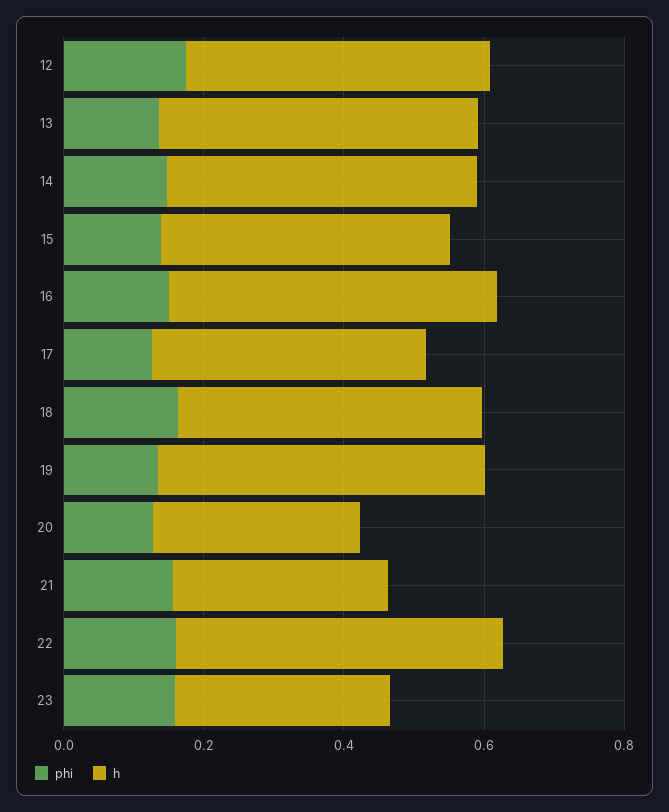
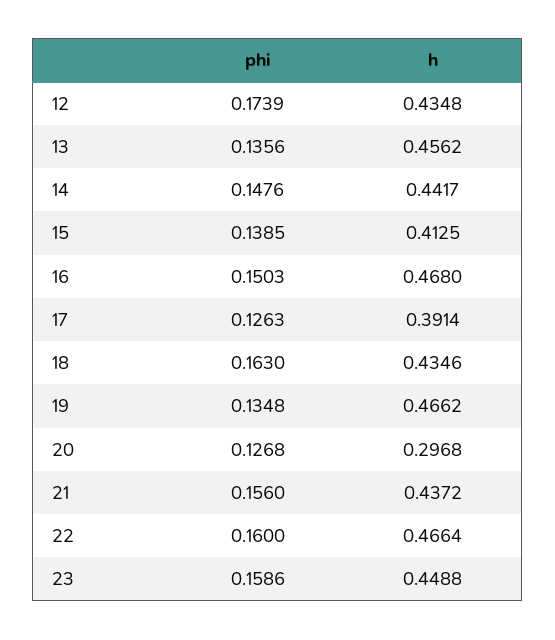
  {
    "phi": {
      "12": 0.1739,
      "13": 0.1356,
      "14": 0.1476,
      "15": 0.1385,
      "16": 0.1503,
      "17": 0.1263,
      "18": 0.163,
      "19": 0.1348,
      "20": 0.1268,
      "21": 0.156,
      "22": 0.16,
      "23": 0.1586
    },
    "h": {
      "12": 0.4348,
      "13": 0.4562,
      "14": 0.4417,
      "15": 0.4125,
      "16": 0.468,
      "17": 0.3914,
      "18": 0.4346,
      "19": 0.4662,
      "20": 0.2968,
-     "21": 0.3,
+     "21": 0.4372,
      "22": 0.4664,
-     "23": 0.3
+     "23": 0.4488
    }
  }

